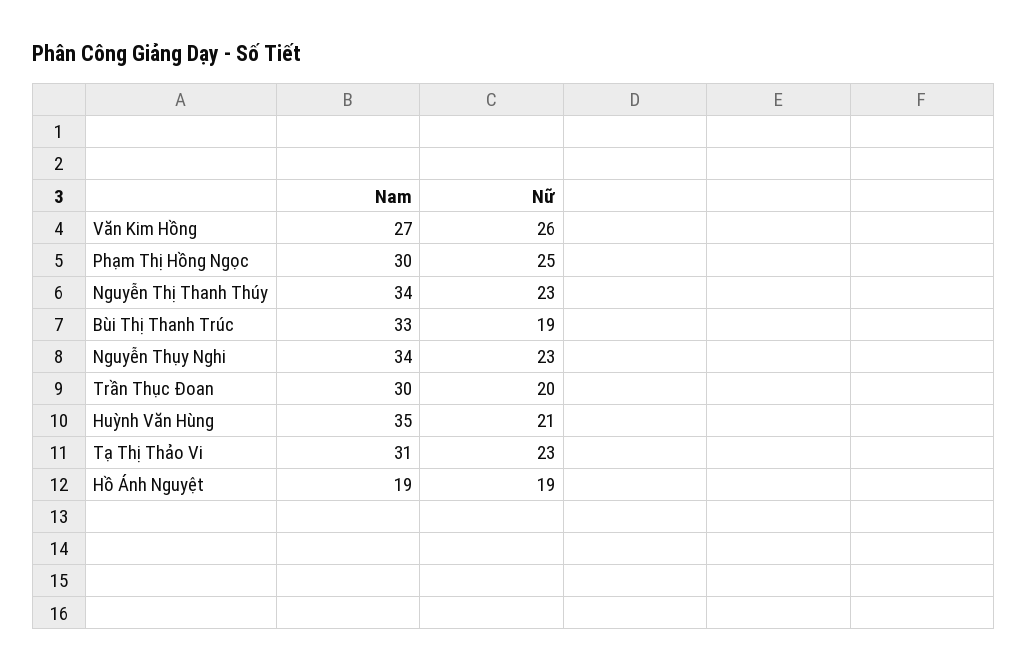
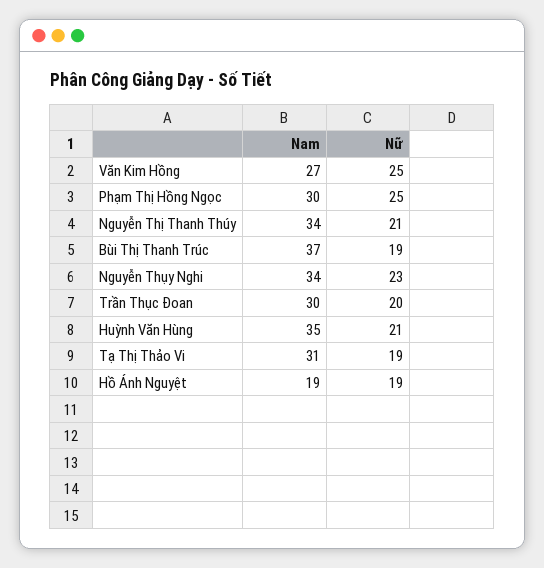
  {
    "Nam": {
      "Văn Kim Hồng": 27,
      "Phạm Thị Hồng Ngọc": 30,
      "Nguyễn Thị Thanh Thúy": 34,
-     "Bùi Thị Thanh Trúc": 33,
+     "Bùi Thị Thanh Trúc": 37,
      "Nguyễn Thụy Nghi": 34,
      "Trần Thục Đoan": 30,
      "Huỳnh Văn Hùng": 35,
      "Tạ Thị Thảo Vi": 31,
      "Hồ Ánh Nguyệt": 19
    },
    "Nữ": {
-     "Văn Kim Hồng": 26,
+     "Văn Kim Hồng": 25,
      "Phạm Thị Hồng Ngọc": 25,
-     "Nguyễn Thị Thanh Thúy": 23,
+     "Nguyễn Thị Thanh Thúy": 21,
      "Bùi Thị Thanh Trúc": 19,
      "Nguyễn Thụy Nghi": 23,
      "Trần Thục Đoan": 20,
      "Huỳnh Văn Hùng": 21,
-     "Tạ Thị Thảo Vi": 23,
+     "Tạ Thị Thảo Vi": 19,
      "Hồ Ánh Nguyệt": 19
    }
  }

